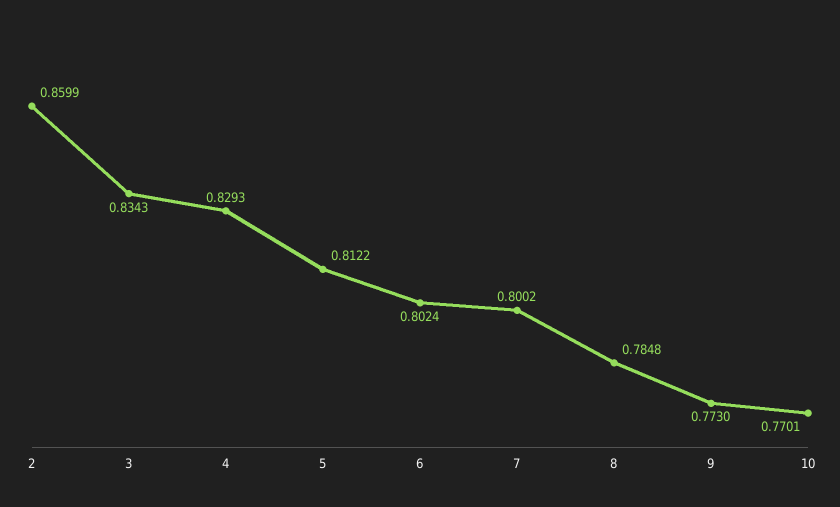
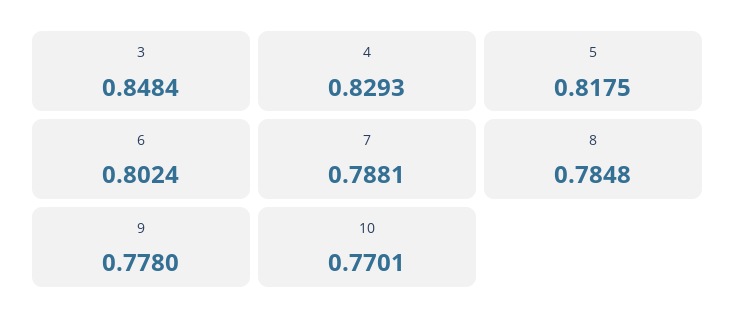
  {
-   "2": 0.8599,
-   "3": 0.8343,
+   "3": 0.8484,
    "4": 0.8293,
-   "5": 0.8122,
+   "5": 0.8175,
    "6": 0.8024,
-   "7": 0.8002,
+   "7": 0.7881,
    "8": 0.7848,
-   "9": 0.773,
+   "9": 0.778,
    "10": 0.7701
  }

